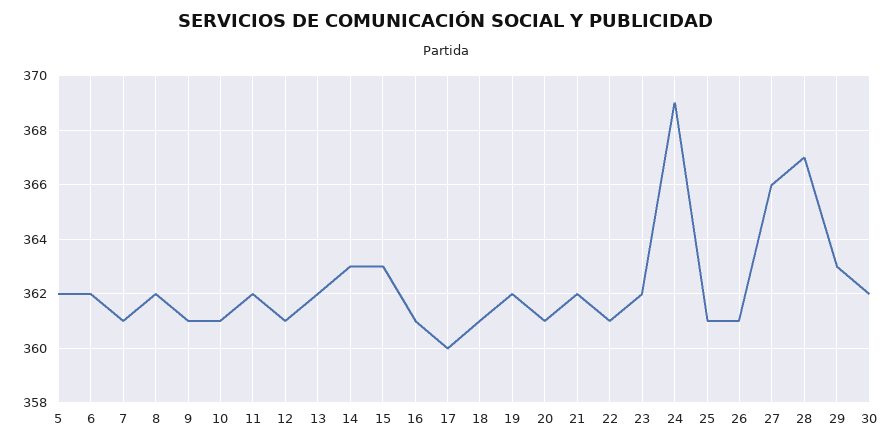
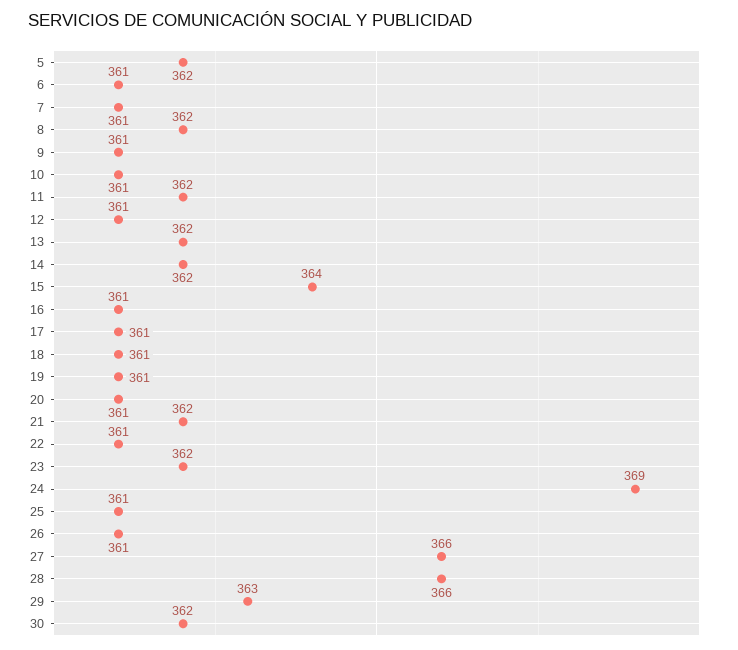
  {
    "5": 362,
-   "6": 362,
+   "6": 361,
    "7": 361,
    "8": 362,
    "9": 361,
    "10": 361,
    "11": 362,
    "12": 361,
    "13": 362,
-   "14": 363,
+   "14": 362,
-   "15": 363,
+   "15": 364,
    "16": 361,
-   "17": 360,
+   "17": 361,
    "18": 361,
-   "19": 362,
+   "19": 361,
    "20": 361,
    "21": 362,
    "22": 361,
    "23": 362,
    "24": 369,
    "25": 361,
    "26": 361,
    "27": 366,
-   "28": 367,
+   "28": 366,
    "29": 363,
    "30": 362
  }

